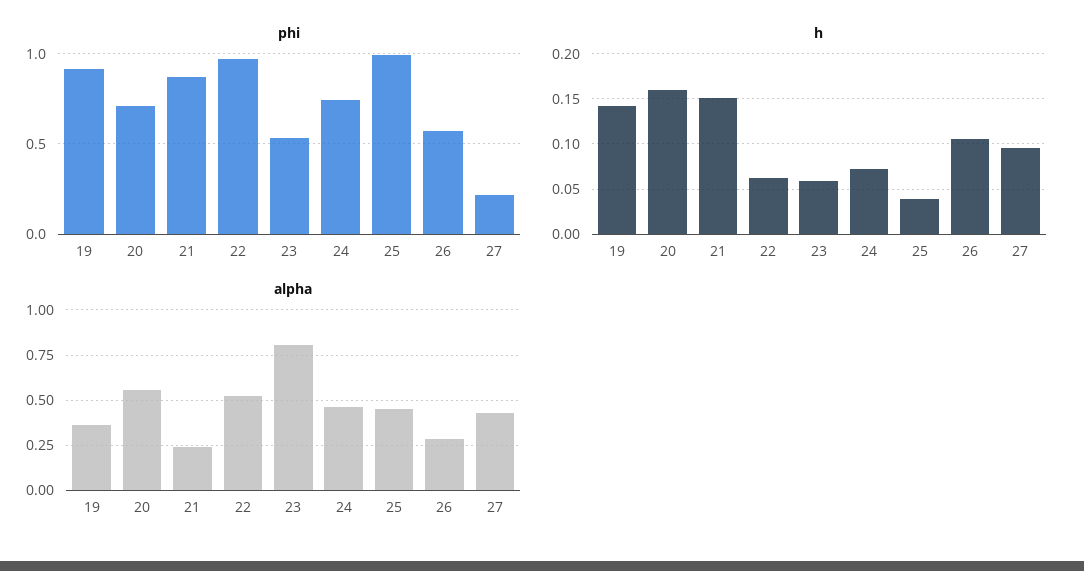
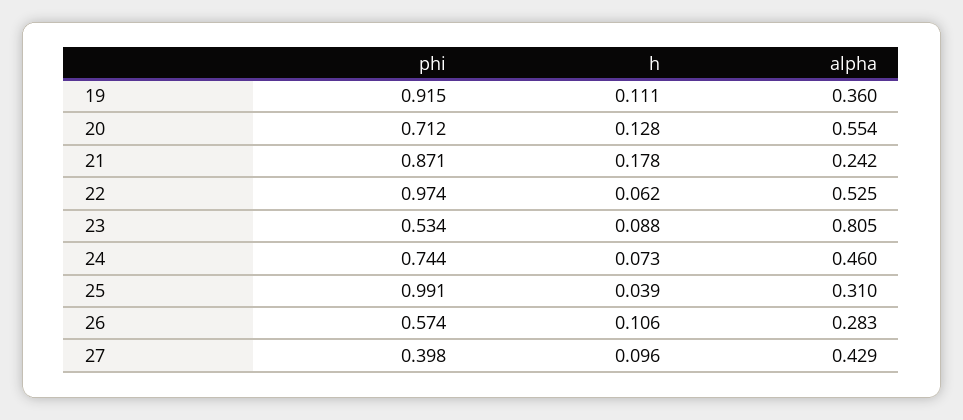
  {
    "phi": {
      "19": 0.915,
      "20": 0.712,
      "21": 0.871,
      "22": 0.974,
      "23": 0.534,
      "24": 0.744,
      "25": 0.991,
      "26": 0.574,
-     "27": 0.2
+     "27": 0.398
    },
    "h": {
-     "19": 0.14,
+     "19": 0.111,
-     "20": 0.16,
+     "20": 0.128,
-     "21": 0.15,
+     "21": 0.178,
      "22": 0.062,
-     "23": 0.06,
+     "23": 0.088,
      "24": 0.073,
      "25": 0.039,
      "26": 0.106,
      "27": 0.096
    },
    "alpha": {
      "19": 0.36,
      "20": 0.554,
      "21": 0.242,
      "22": 0.525,
      "23": 0.805,
      "24": 0.46,
-     "25": 0.45,
+     "25": 0.31,
      "26": 0.283,
      "27": 0.429
    }
  }

